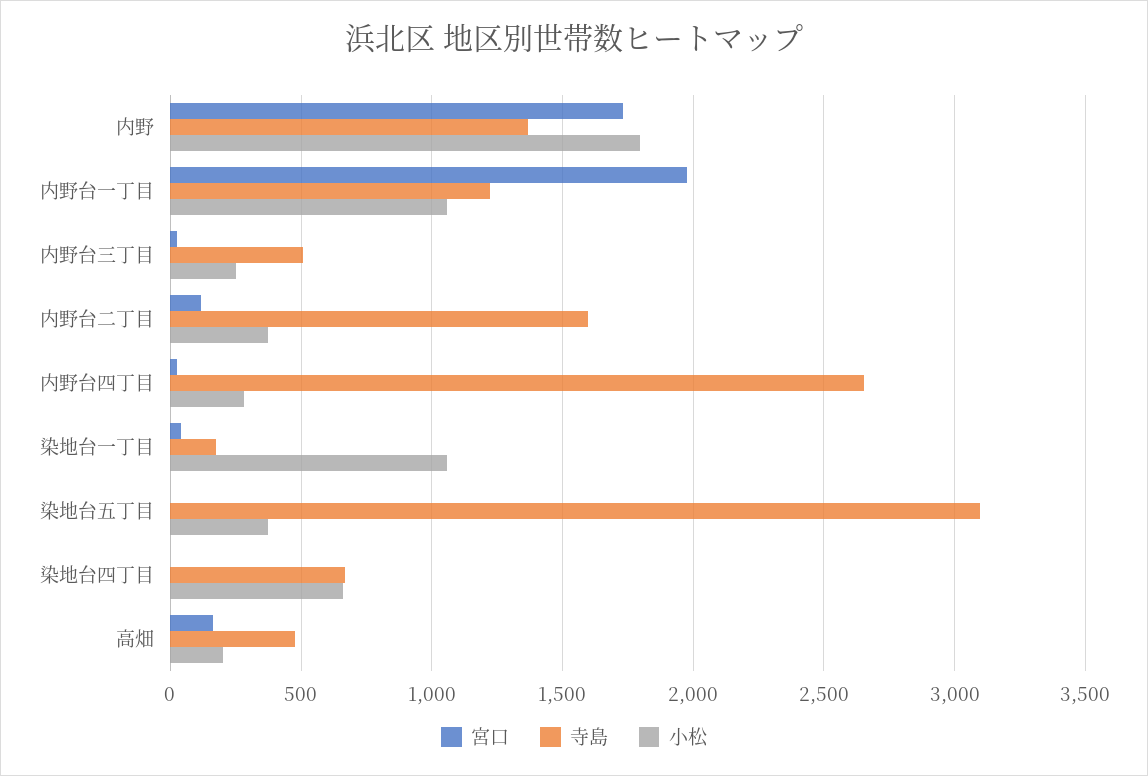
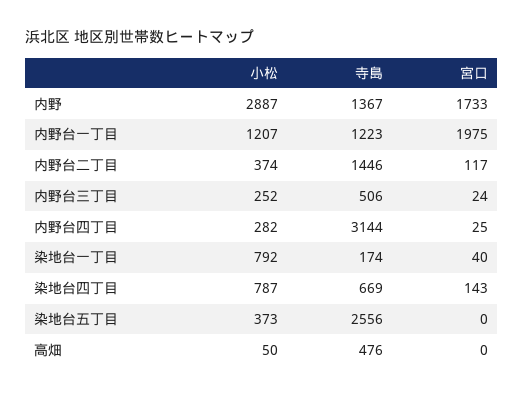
  {
    "宮口": {
      "内野": 1733,
      "内野台一丁目": 1975,
      "内野台三丁目": 24,
      "内野台二丁目": 117,
      "内野台四丁目": 25,
      "染地台一丁目": 40,
      "染地台五丁目": 0,
-     "染地台四丁目": 0,
+     "染地台四丁目": 143,
-     "高畑": 150
+     "高畑": 0
    },
    "寺島": {
      "内野": 1367,
      "内野台一丁目": 1223,
      "内野台三丁目": 506,
-     "内野台二丁目": 1600,
+     "内野台二丁目": 1446,
-     "内野台四丁目": 2650,
+     "内野台四丁目": 3144,
      "染地台一丁目": 174,
-     "染地台五丁目": 3100,
+     "染地台五丁目": 2556,
      "染地台四丁目": 669,
      "高畑": 476
    },
    "小松": {
-     "内野": 1800,
+     "内野": 2887,
-     "内野台一丁目": 1050,
+     "内野台一丁目": 1207,
      "内野台三丁目": 252,
      "内野台二丁目": 374,
      "内野台四丁目": 282,
-     "染地台一丁目": 1050,
+     "染地台一丁目": 792,
      "染地台五丁目": 373,
-     "染地台四丁目": 650,
+     "染地台四丁目": 787,
-     "高畑": 200
+     "高畑": 50
    }
  }

